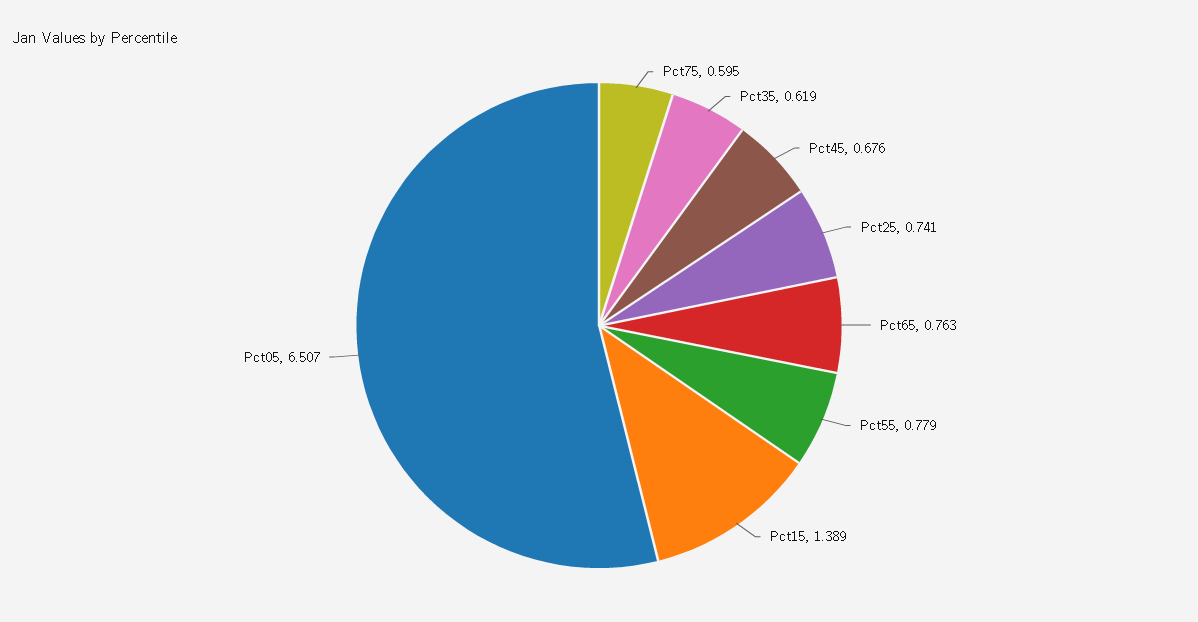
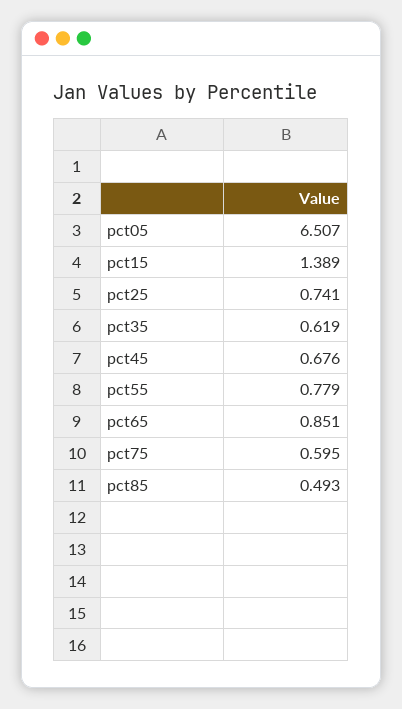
  {
    "Pct75": 0.595,
    "Pct35": 0.619,
    "Pct45": 0.676,
    "Pct25": 0.741,
-   "Pct65": 0.763,
+   "Pct65": 0.851,
    "Pct55": 0.779,
    "Pct15": 1.389,
-   "Pct05": 6.507
+   "Pct05": 6.507,
+   "pct85": 0.493
  }

